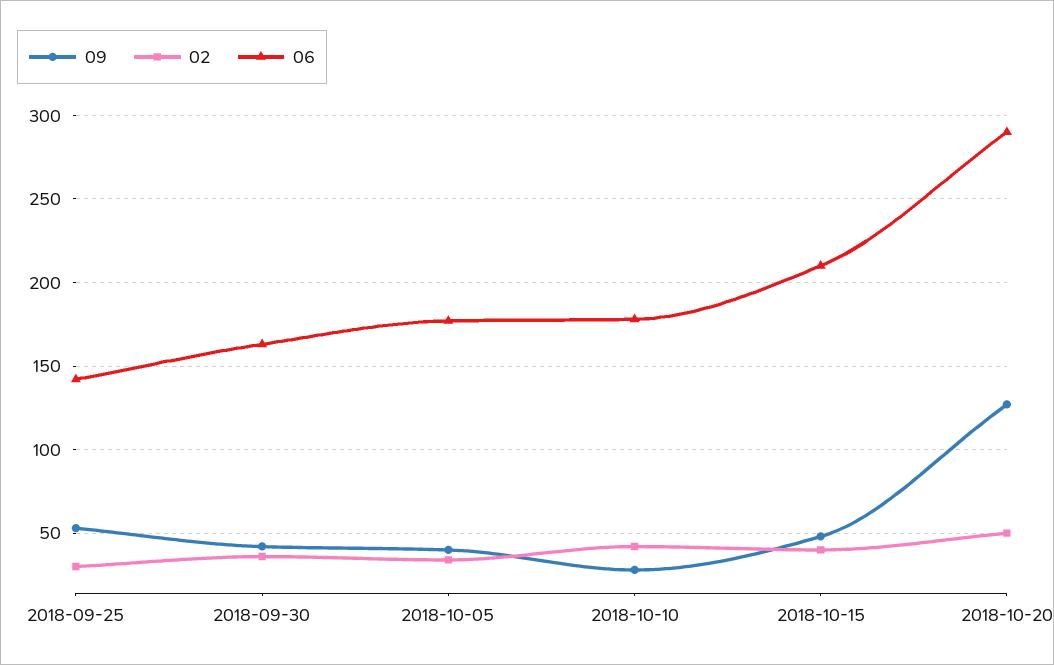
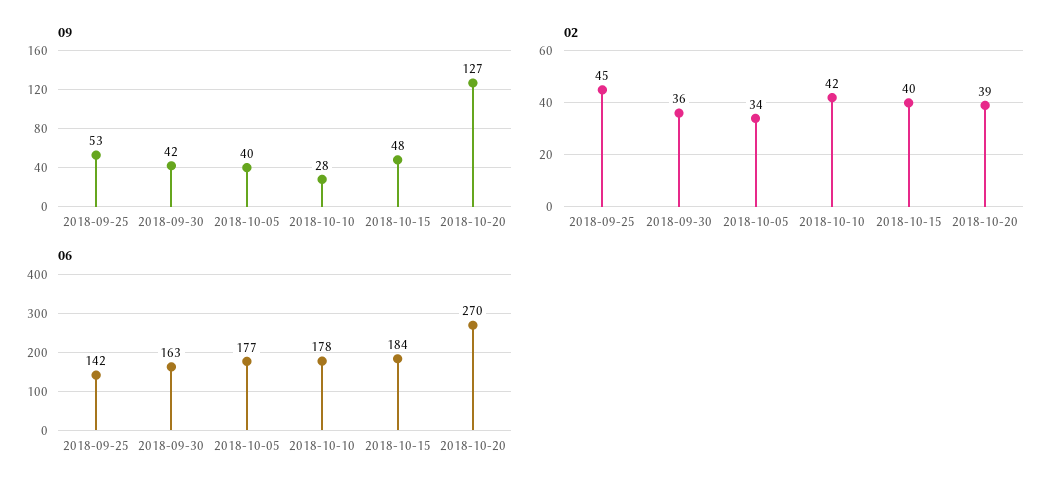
  {
    "09": {
      "2018-09-25": 53,
      "2018-09-30": 42,
      "2018-10-05": 40,
      "2018-10-10": 28,
      "2018-10-15": 48,
      "2018-10-20": 127
    },
    "02": {
-     "2018-09-25": 30,
+     "2018-09-25": 45,
      "2018-09-30": 36,
      "2018-10-05": 34,
      "2018-10-10": 42,
      "2018-10-15": 40,
-     "2018-10-20": 50
+     "2018-10-20": 39
    },
    "06": {
      "2018-09-25": 142,
      "2018-09-30": 163,
      "2018-10-05": 177,
      "2018-10-10": 178,
-     "2018-10-15": 210,
+     "2018-10-15": 184,
-     "2018-10-20": 290
+     "2018-10-20": 270
    }
  }

